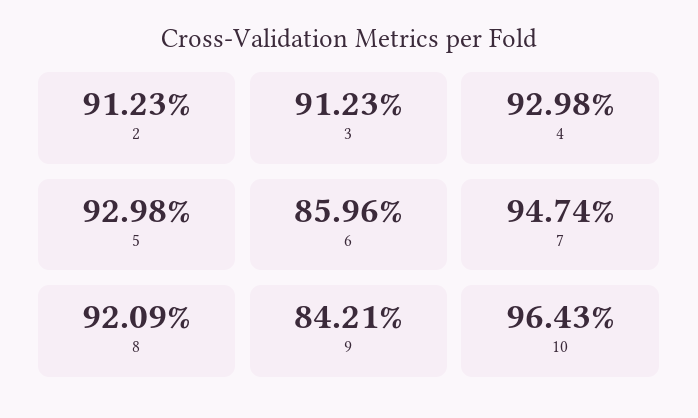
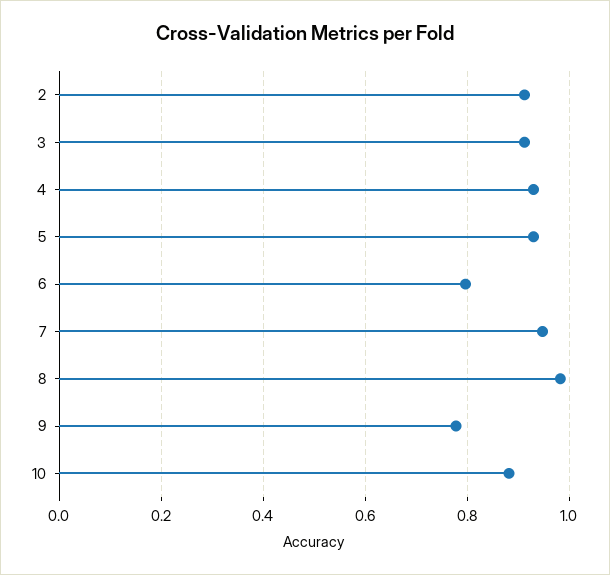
  {
    "2": 0.9123,
    "3": 0.9123,
    "4": 0.9298,
    "5": 0.9298,
-   "6": 0.8596,
+   "6": 0.8,
    "7": 0.9474,
-   "8": 0.9209,
+   "8": 0.98,
-   "9": 0.8421,
+   "9": 0.78,
-   "10": 0.9643
+   "10": 0.88
  }

